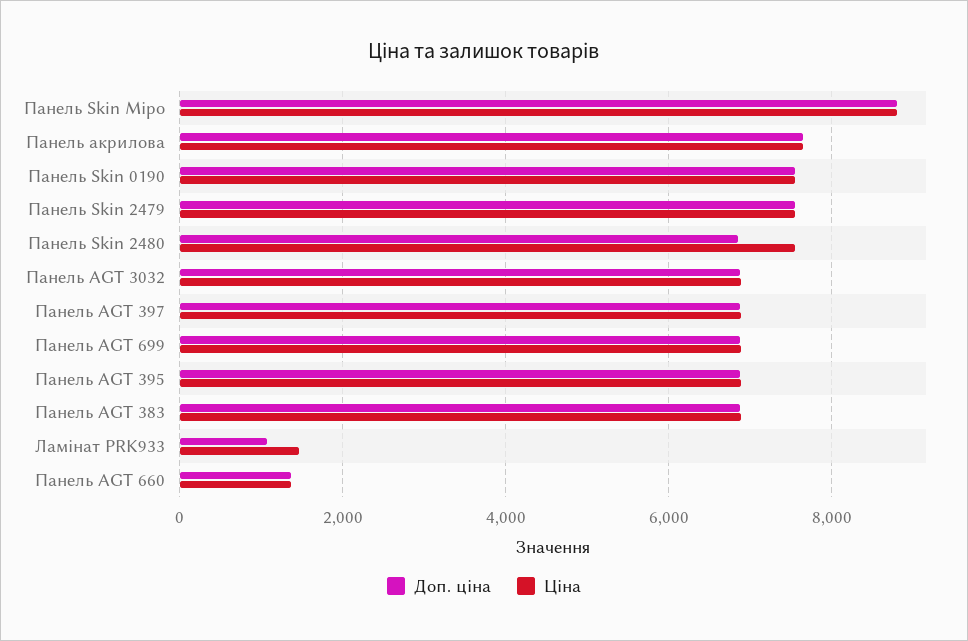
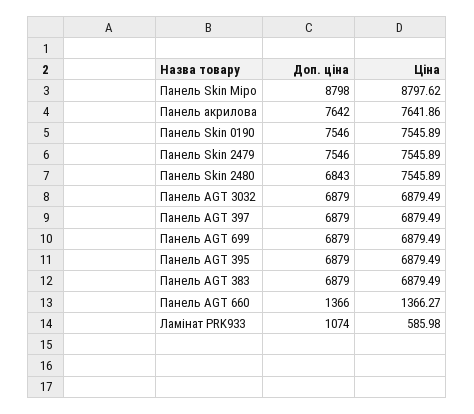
  {
    "Доп. ціна": {
      "Панель Skin Міро": 8798,
      "Панель акрилова": 7642,
      "Панель Skin 0190": 7546,
      "Панель Skin 2479": 7546,
      "Панель Skin 2480": 6843,
      "Панель AGT 3032": 6879,
      "Панель AGT 397": 6879,
      "Панель AGT 699": 6879,
      "Панель AGT 395": 6879,
      "Панель AGT 383": 6879,
      "Ламінат PRK933": 1074,
      "Панель AGT 660": 1366
    },
    "Ціна": {
      "Панель Skin Міро": 8797.62,
      "Панель акрилова": 7641.86,
      "Панель Skin 0190": 7545.89,
      "Панель Skin 2479": 7545.89,
      "Панель Skin 2480": 7545.89,
      "Панель AGT 3032": 6879.49,
      "Панель AGT 397": 6879.49,
      "Панель AGT 699": 6879.49,
      "Панель AGT 395": 6879.49,
      "Панель AGT 383": 6879.49,
-     "Ламінат PRK933": 1400,
+     "Ламінат PRK933": 585.98,
      "Панель AGT 660": 1366.27
    }
  }

